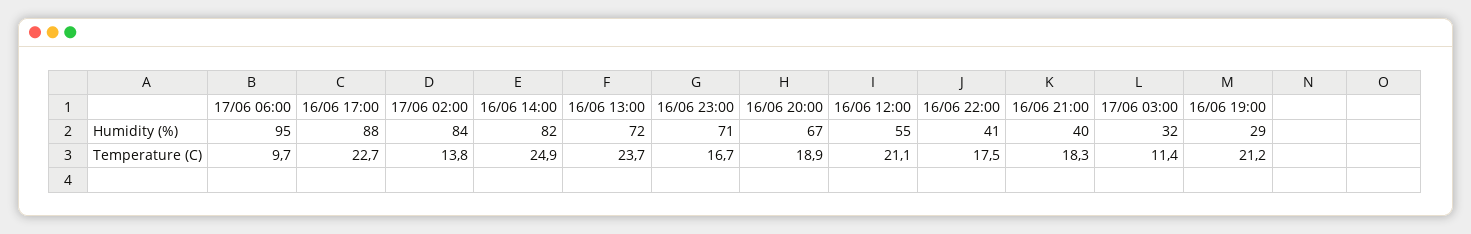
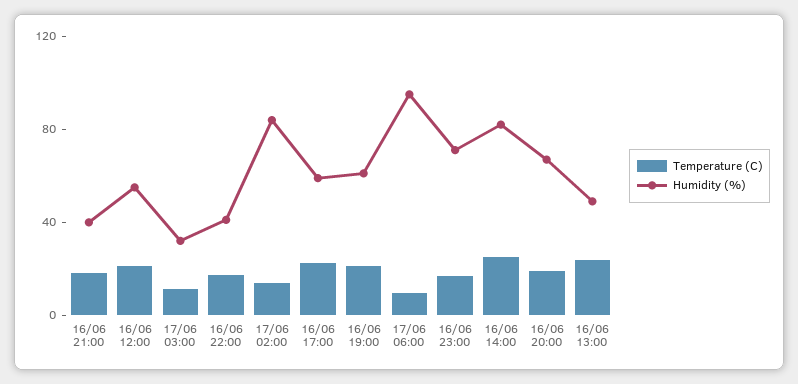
  {
    "Humidity (%)": {
      "17/06 06:00": 95,
-     "16/06 17:00": 88,
+     "16/06 17:00": 60,
      "17/06 02:00": 84,
      "16/06 14:00": 82,
-     "16/06 13:00": 72,
+     "16/06 13:00": 50,
      "16/06 23:00": 71,
      "16/06 20:00": 67,
      "16/06 12:00": 55,
      "16/06 22:00": 41,
      "16/06 21:00": 40,
      "17/06 03:00": 32,
-     "16/06 19:00": 29
+     "16/06 19:00": 60
    },
    "Temperature (C)": {
      "17/06 06:00": 9.7,
      "16/06 17:00": 22.7,
      "17/06 02:00": 13.8,
      "16/06 14:00": 24.9,
      "16/06 13:00": 23.7,
      "16/06 23:00": 16.7,
      "16/06 20:00": 18.9,
      "16/06 12:00": 21.1,
      "16/06 22:00": 17.5,
      "16/06 21:00": 18.3,
      "17/06 03:00": 11.4,
      "16/06 19:00": 21.2
    }
  }

